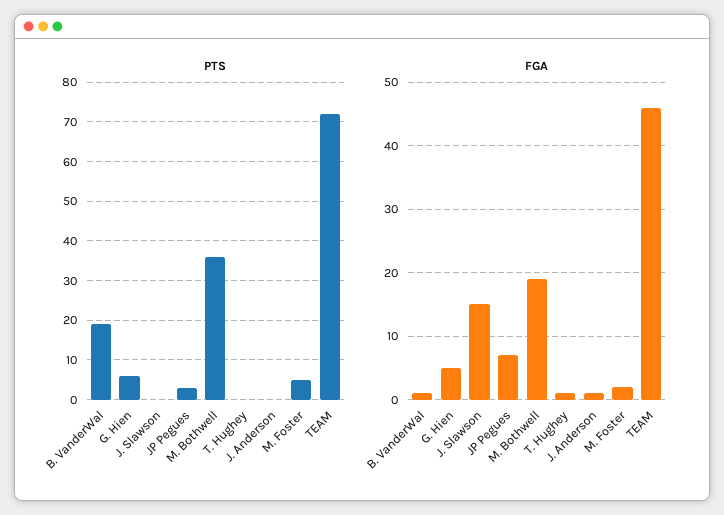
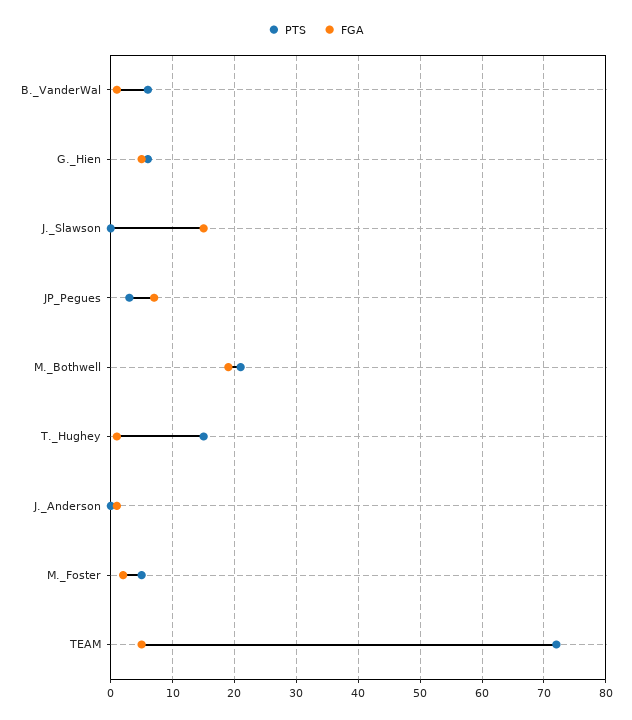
  {
    "PTS": {
-     "B. VanderWal": 20,
+     "B. VanderWal": 6,
      "G. Hien": 6,
      "J. Slawson": 0,
      "JP Pegues": 3,
-     "M. Bothwell": 35,
+     "M. Bothwell": 21,
-     "T. Hughey": 0,
+     "T. Hughey": 15,
      "J. Anderson": 0,
      "M. Foster": 5,
      "TEAM": 72
    },
    "FGA": {
      "B. VanderWal": 1,
      "G. Hien": 5,
      "J. Slawson": 15,
      "JP Pegues": 7,
      "M. Bothwell": 19,
      "T. Hughey": 1,
      "J. Anderson": 1,
      "M. Foster": 2,
-     "TEAM": 46
+     "TEAM": 5
    }
  }

